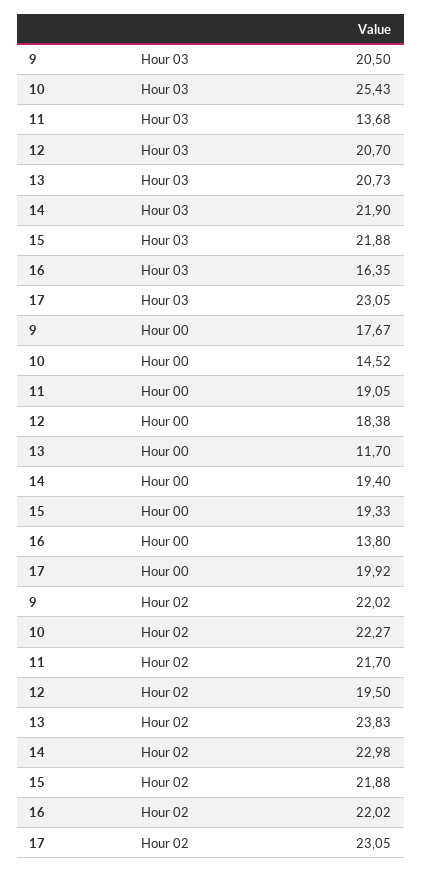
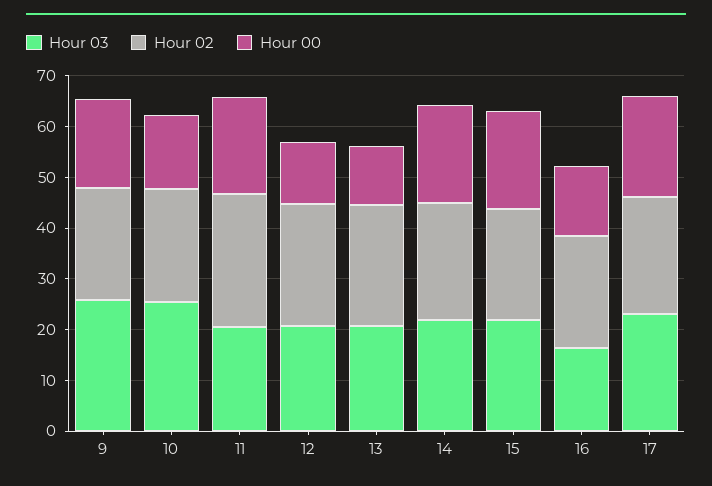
  {
    "Hour 03": {
-     "9": 20.5,
+     "9": 26,
      "10": 25.43,
-     "11": 13.68,
+     "11": 20,
      "12": 20.7,
      "13": 20.73,
      "14": 21.9,
      "15": 21.88,
      "16": 16.35,
      "17": 23.05
    },
    "Hour 00": {
      "9": 17.67,
      "10": 14.52,
      "11": 19.05,
-     "12": 18.38,
+     "12": 12,
      "13": 11.7,
      "14": 19.4,
      "15": 19.33,
      "16": 13.8,
      "17": 19.92
    },
    "Hour 02": {
      "9": 22.02,
      "10": 22.27,
-     "11": 21.7,
+     "11": 26,
-     "12": 19.5,
+     "12": 24,
      "13": 23.83,
      "14": 22.98,
      "15": 21.88,
      "16": 22.02,
      "17": 23.05
    }
  }

